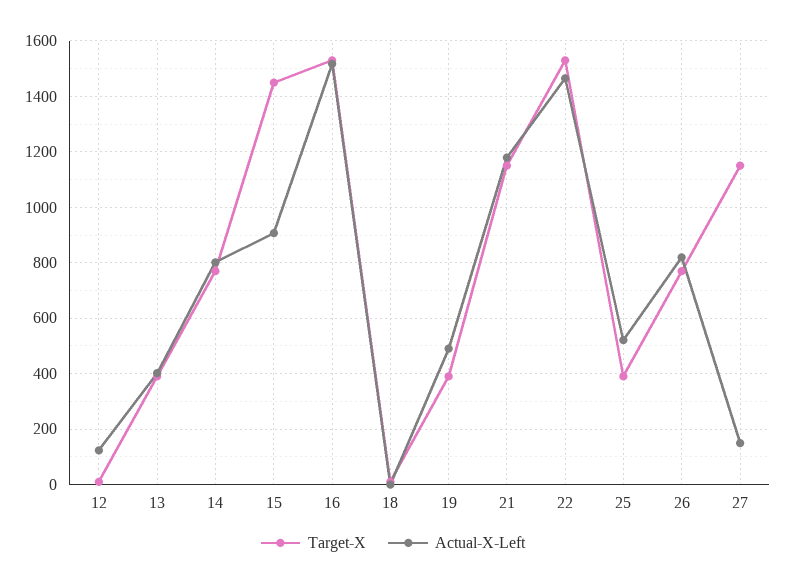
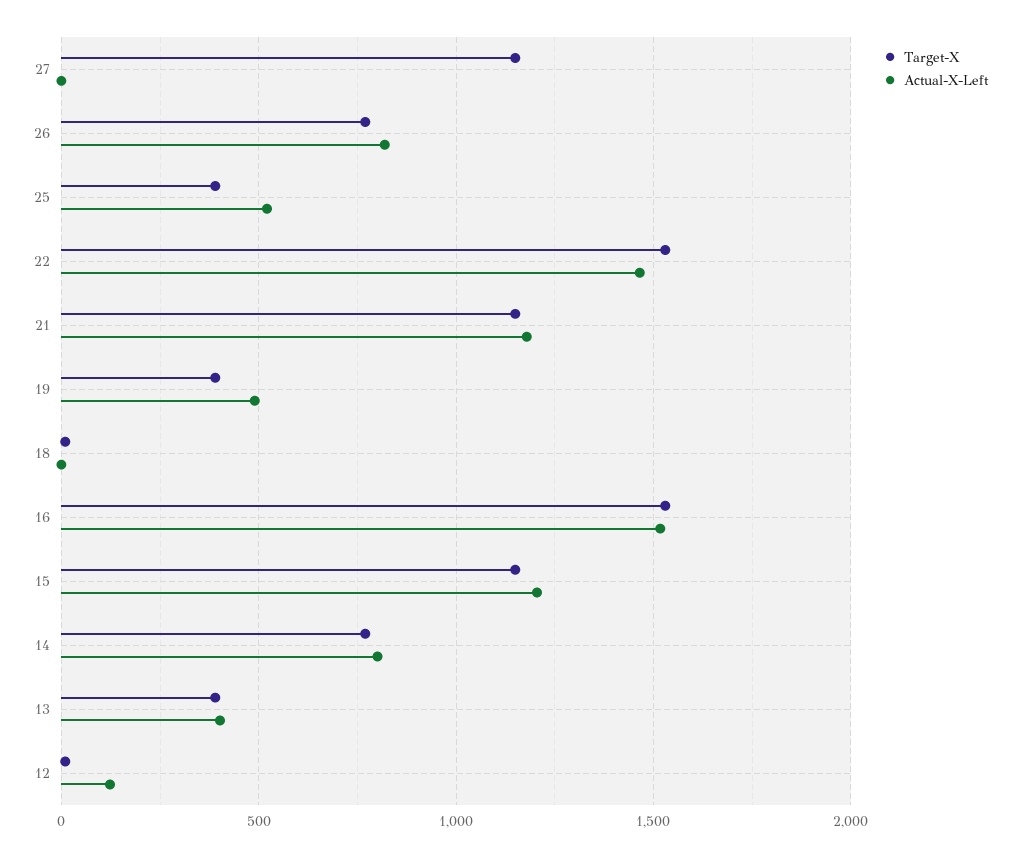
  {
    "Target-X": {
      "12": 0,
      "13": 400,
      "14": 775,
-     "15": 1450,
+     "15": 1150,
      "16": 1525,
      "18": 0,
      "19": 400,
      "21": 1150,
      "22": 1525,
      "25": 400,
      "26": 775,
      "27": 1150
    },
    "Actual-X-Left": {
      "12": 125,
      "13": 400,
      "14": 800,
-     "15": 900,
+     "15": 1200,
      "16": 1525,
      "18": 0,
      "19": 500,
      "21": 1175,
      "22": 1475,
      "25": 525,
      "26": 825,
-     "27": 150
+     "27": 0
    }
  }

